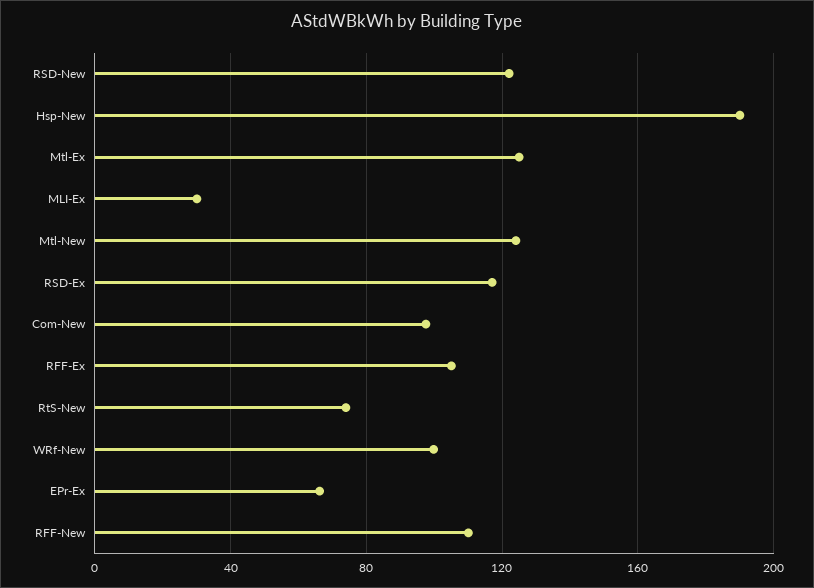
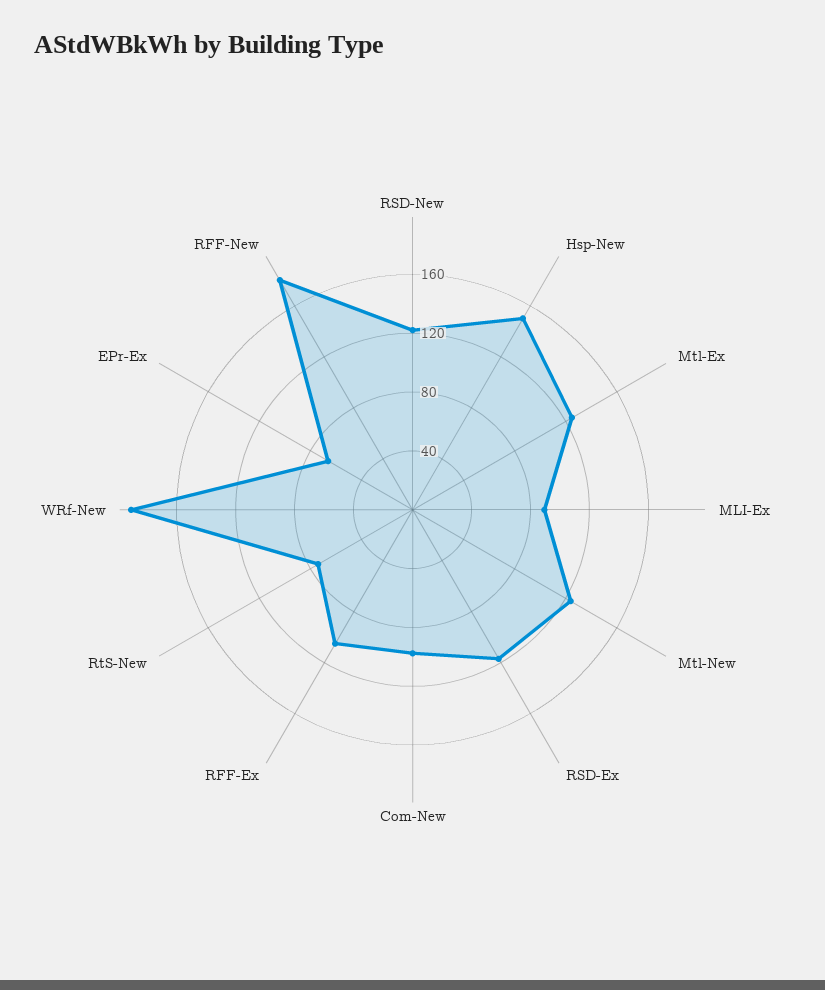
  {
    "RSD-New": 120,
-   "Hsp-New": 190,
+   "Hsp-New": 150,
    "Mtl-Ex": 125,
-   "MLI-Ex": 30,
+   "MLI-Ex": 90,
    "Mtl-New": 125,
    "RSD-Ex": 115,
    "Com-New": 100,
    "RFF-Ex": 105,
    "RtS-New": 75,
-   "WRf-New": 100,
+   "WRf-New": 190,
    "EPr-Ex": 65,
-   "RFF-New": 110
+   "RFF-New": 180
  }

